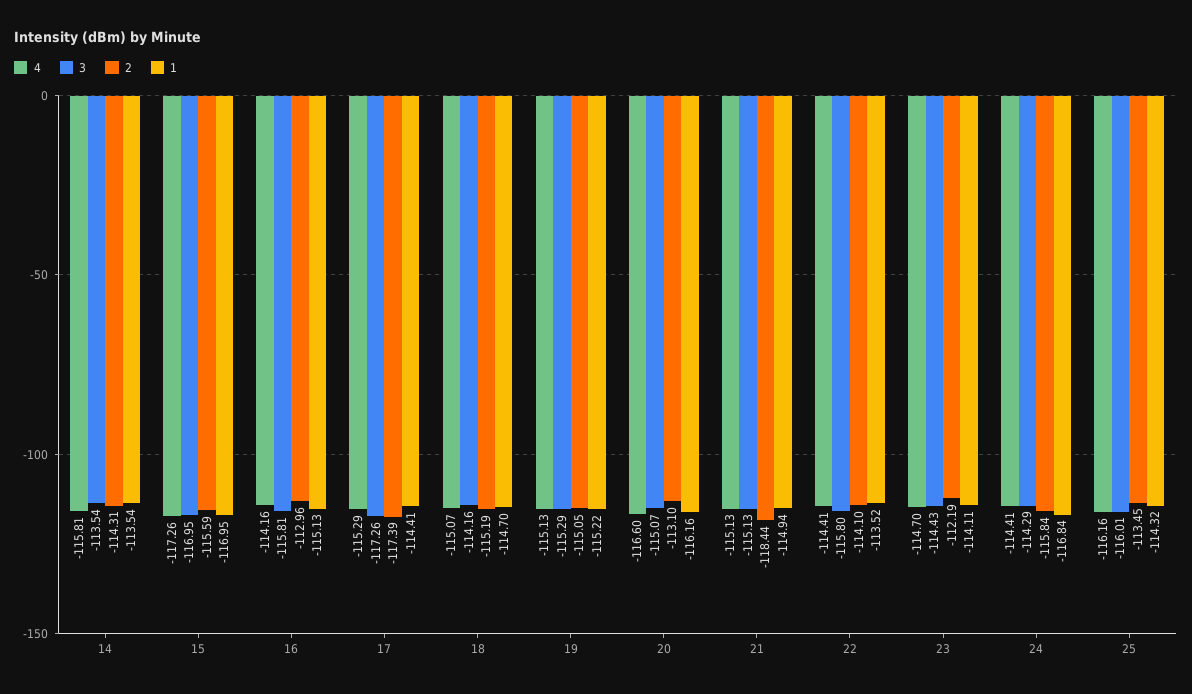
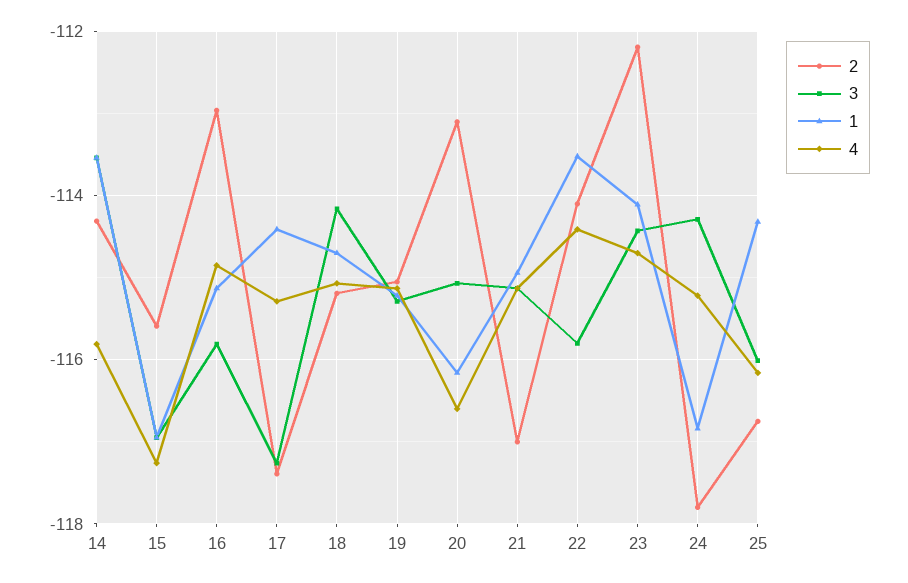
  {
    "4": {
      "14": -115.81,
      "15": -117.26,
-     "16": -114.16,
+     "16": -114.8,
      "17": -115.29,
      "18": -115.07,
      "19": -115.13,
      "20": -116.6,
      "21": -115.13,
      "22": -114.41,
      "23": -114.7,
-     "24": -114.41,
+     "24": -115.2,
      "25": -116.16
    },
    "3": {
      "14": -113.54,
      "15": -116.95,
      "16": -115.81,
      "17": -117.26,
      "18": -114.16,
      "19": -115.29,
      "20": -115.07,
      "21": -115.13,
      "22": -115.8,
      "23": -114.43,
      "24": -114.29,
      "25": -116.01
    },
    "2": {
      "14": -114.31,
      "15": -115.59,
      "16": -112.96,
      "17": -117.39,
      "18": -115.19,
      "19": -115.05,
      "20": -113.1,
-     "21": -118.44,
+     "21": -117,
      "22": -114.1,
      "23": -112.19,
-     "24": -115.84,
+     "24": -117.8,
-     "25": -113.45
+     "25": -116.8
    },
    "1": {
      "14": -113.54,
      "15": -116.95,
      "16": -115.13,
      "17": -114.41,
      "18": -114.7,
      "19": -115.22,
      "20": -116.16,
      "21": -114.94,
      "22": -113.52,
      "23": -114.11,
      "24": -116.84,
      "25": -114.32
    }
  }

